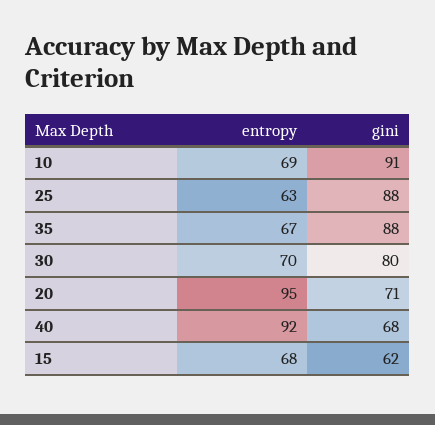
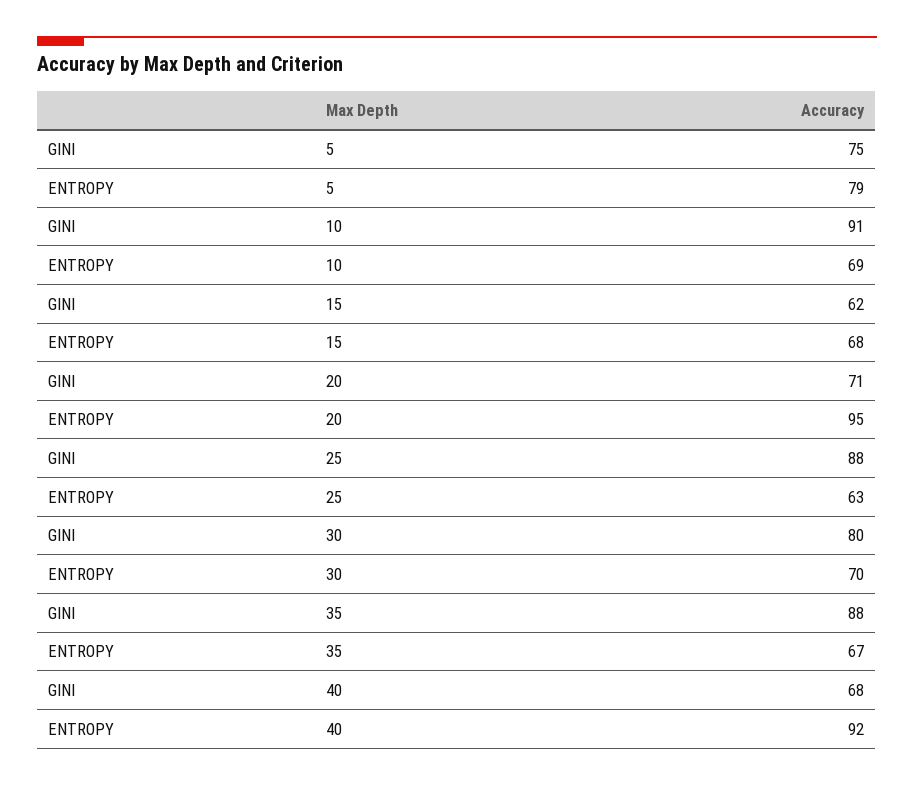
  {
    "entropy": {
      "10": 69,
      "25": 63,
      "35": 67,
      "30": 70,
      "20": 95,
      "40": 92,
-     "15": 68
+     "15": 68,
+     "5": 79
    },
    "gini": {
      "10": 91,
      "25": 88,
      "35": 88,
      "30": 80,
      "20": 71,
      "40": 68,
-     "15": 62
+     "15": 62,
+     "5": 75
    }
  }

